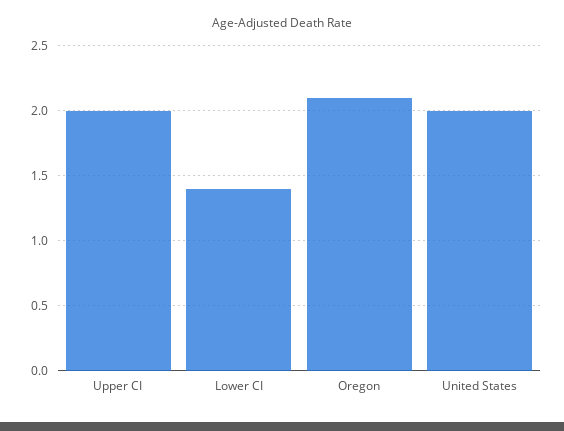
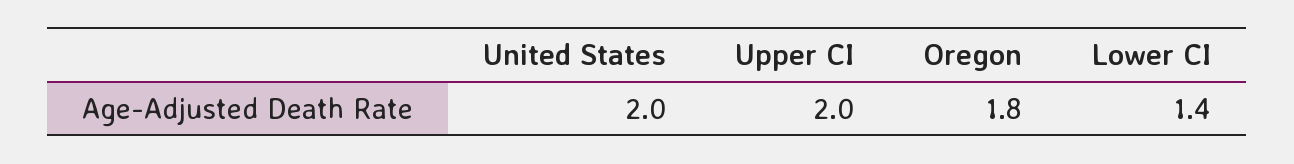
  {
    "Upper CI": 2,
    "Lower CI": 1.4,
-   "Oregon": 2.1,
+   "Oregon": 1.8,
    "United States": 2
  }

